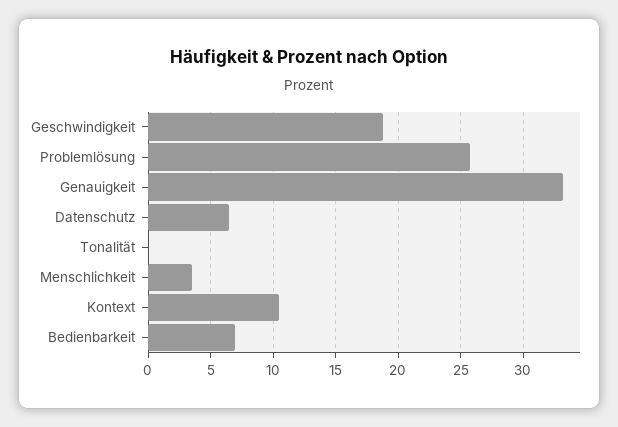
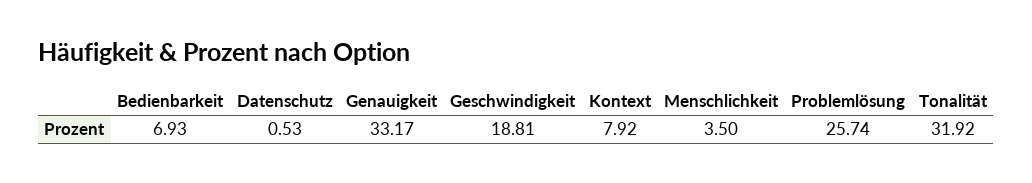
  {
    "Geschwindigkeit": 18.81,
    "Problemlösung": 25.74,
    "Genauigkeit": 33.17,
-   "Datenschutz": 6.5,
+   "Datenschutz": 0.53,
-   "Tonalität": 0,
+   "Tonalität": 31.92,
    "Menschlichkeit": 3.5,
-   "Kontext": 10.5,
+   "Kontext": 7.92,
    "Bedienbarkeit": 6.93
  }

